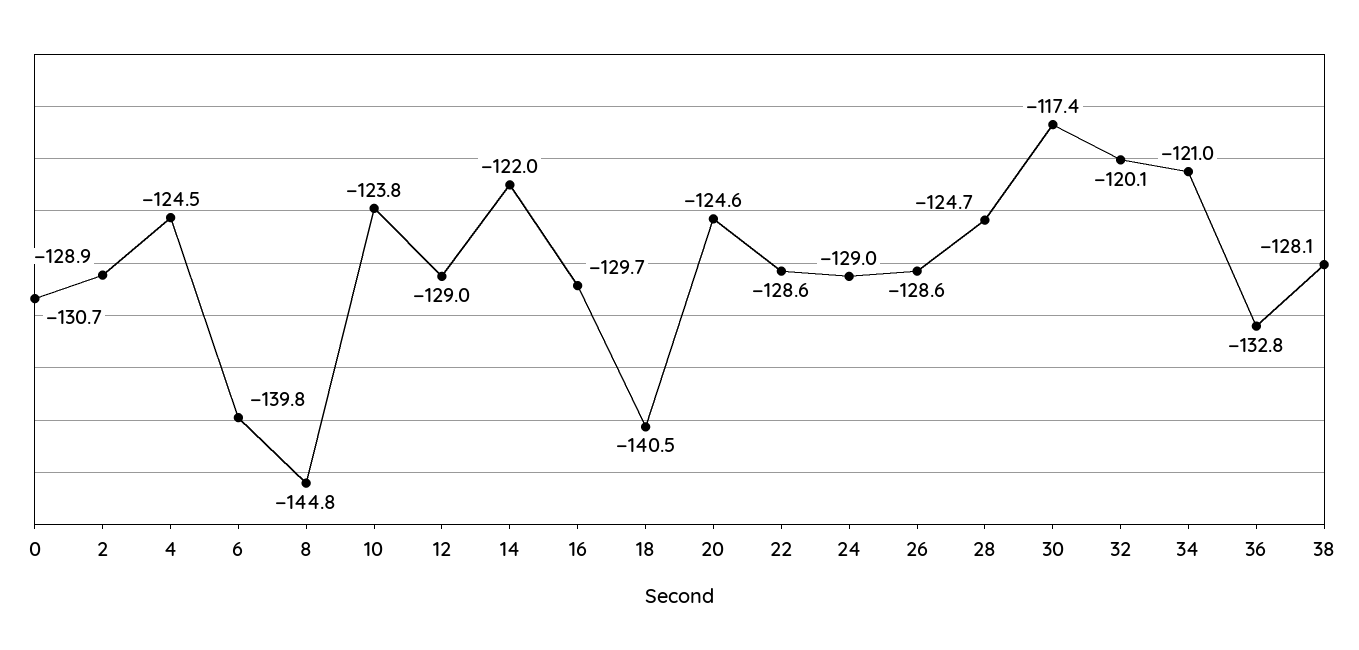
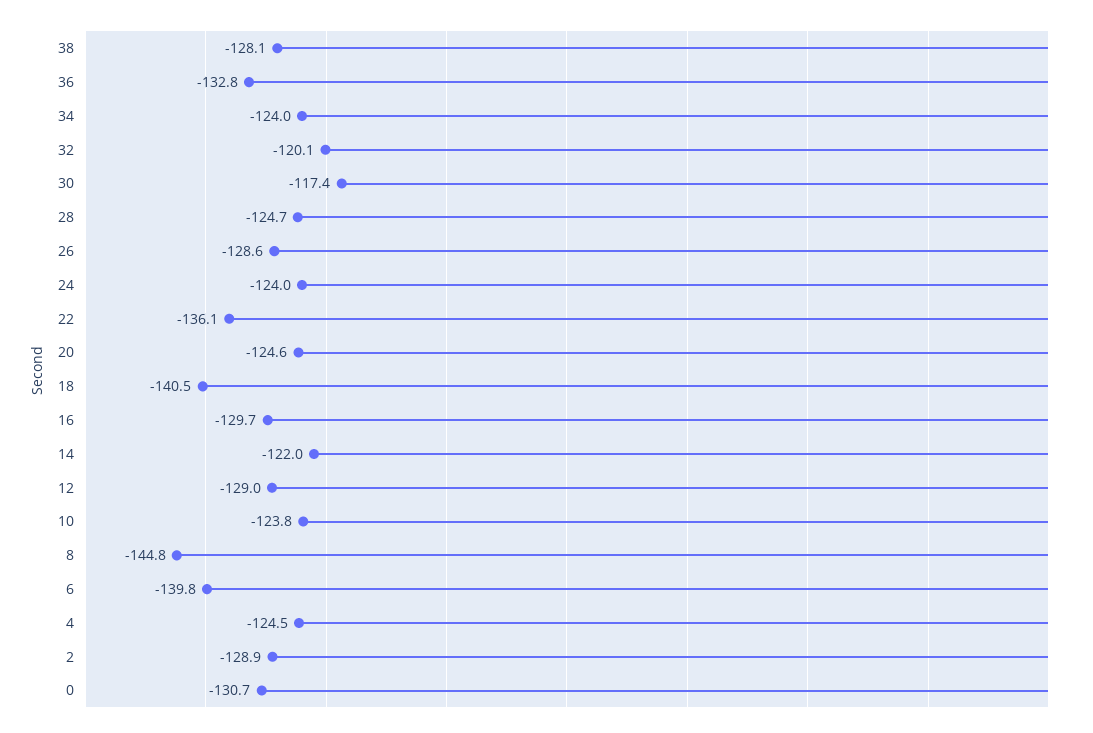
  {
    "0": -130.7,
    "2": -128.9,
    "4": -124.5,
    "6": -139.8,
    "8": -144.8,
    "10": -123.8,
    "12": -129,
    "14": -122,
    "16": -129.7,
    "18": -140.5,
    "20": -124.6,
-   "22": -128.6,
+   "22": -136.1,
-   "24": -129,
+   "24": -124,
    "26": -128.6,
    "28": -124.7,
    "30": -117.4,
    "32": -120.1,
-   "34": -121,
+   "34": -124,
    "36": -132.8,
    "38": -128.1
  }

